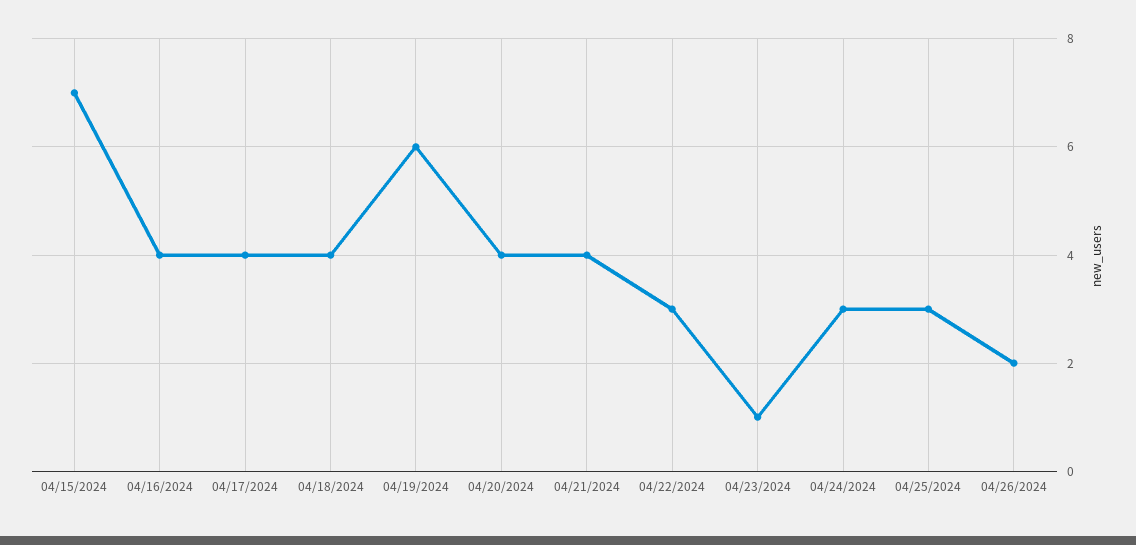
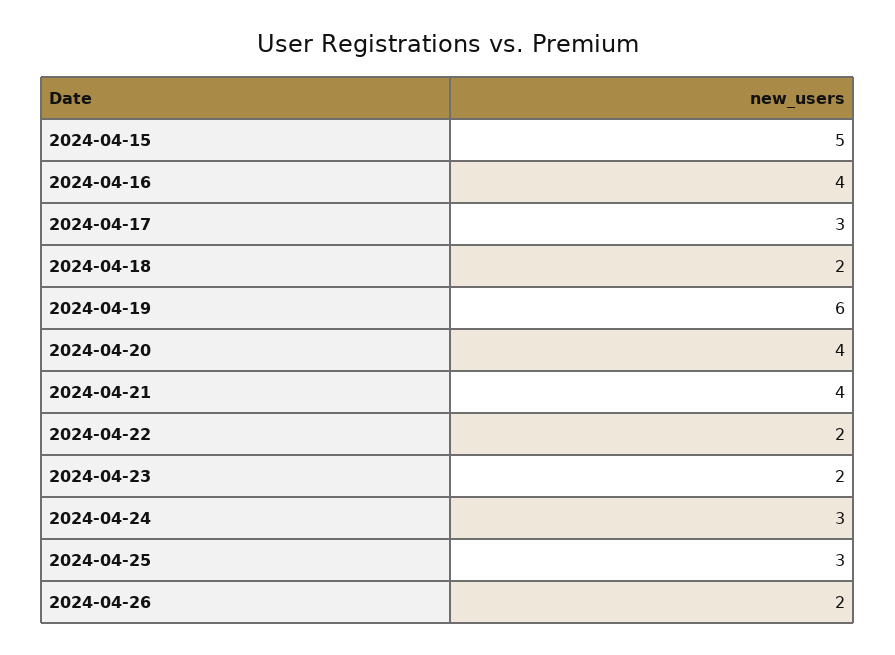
  {
-   "04/15/2024": 7,
+   "04/15/2024": 5,
    "04/16/2024": 4,
-   "04/17/2024": 4,
+   "04/17/2024": 3,
-   "04/18/2024": 4,
+   "04/18/2024": 2,
    "04/19/2024": 6,
    "04/20/2024": 4,
    "04/21/2024": 4,
-   "04/22/2024": 3,
+   "04/22/2024": 2,
-   "04/23/2024": 1,
+   "04/23/2024": 2,
    "04/24/2024": 3,
    "04/25/2024": 3,
    "04/26/2024": 2
  }

